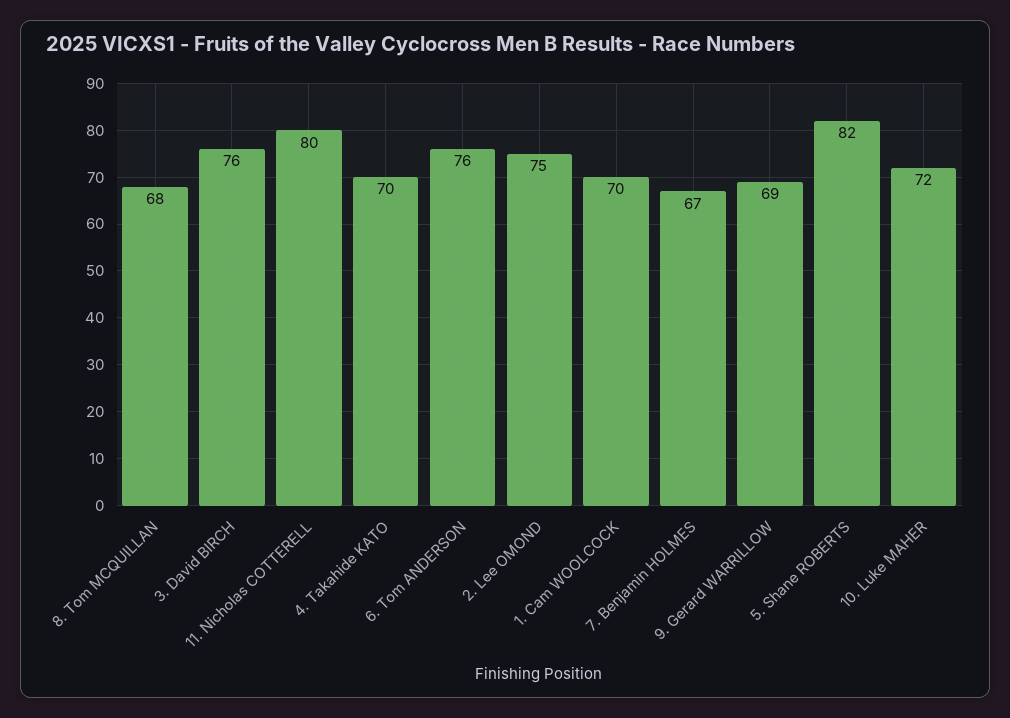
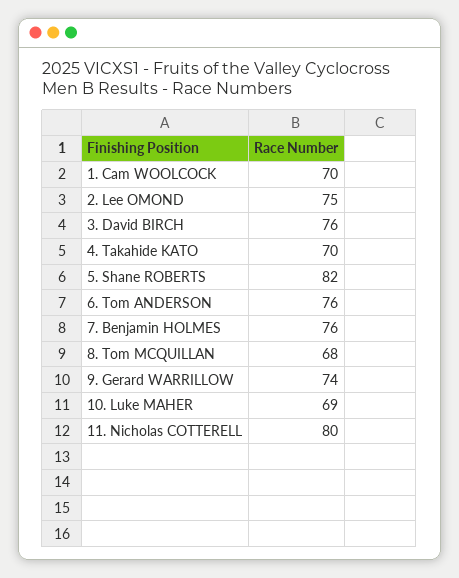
  {
    "8. Tom MCQUILLAN": 68,
    "3. David BIRCH": 76,
    "11. Nicholas COTTERELL": 80,
    "4. Takahide KATO": 70,
    "6. Tom ANDERSON": 76,
    "2. Lee OMOND": 75,
    "1. Cam WOOLCOCK": 70,
-   "7. Benjamin HOLMES": 67,
+   "7. Benjamin HOLMES": 76,
-   "9. Gerard WARRILLOW": 69,
+   "9. Gerard WARRILLOW": 74,
    "5. Shane ROBERTS": 82,
-   "10. Luke MAHER": 72
+   "10. Luke MAHER": 69
  }

